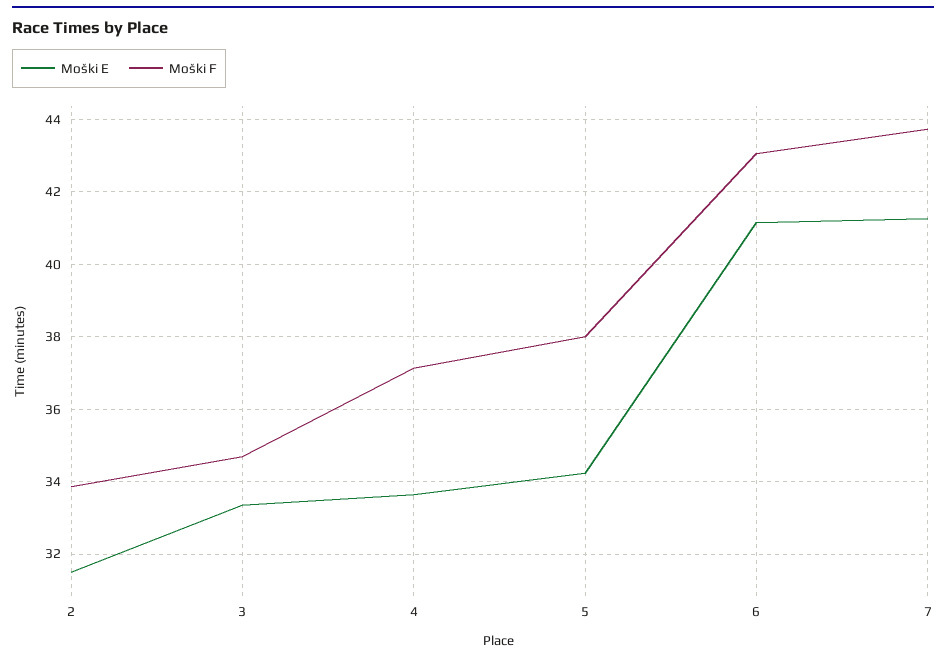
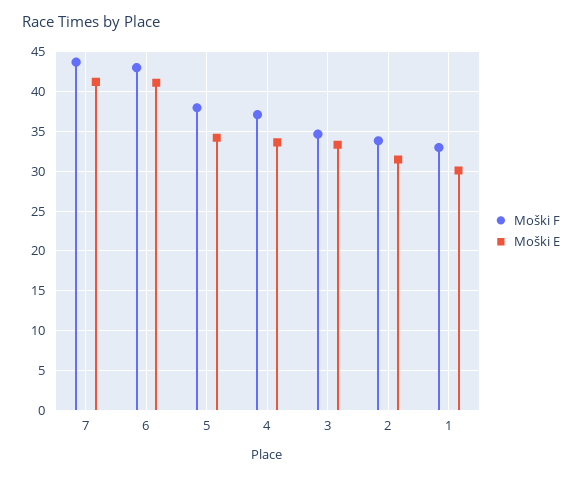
  {
    "Moški E": {
      "2": 31.4,
      "3": 33.4,
      "4": 33.6,
      "5": 34.2,
      "6": 41.2,
-     "7": 41.2
+     "7": 41.2,
+     "1": 30
    },
    "Moški F": {
      "2": 33.8,
      "3": 34.6,
      "4": 37.2,
      "5": 38,
      "6": 43,
-     "7": 43.8
+     "7": 43.8,
+     "1": 33
    }
  }

